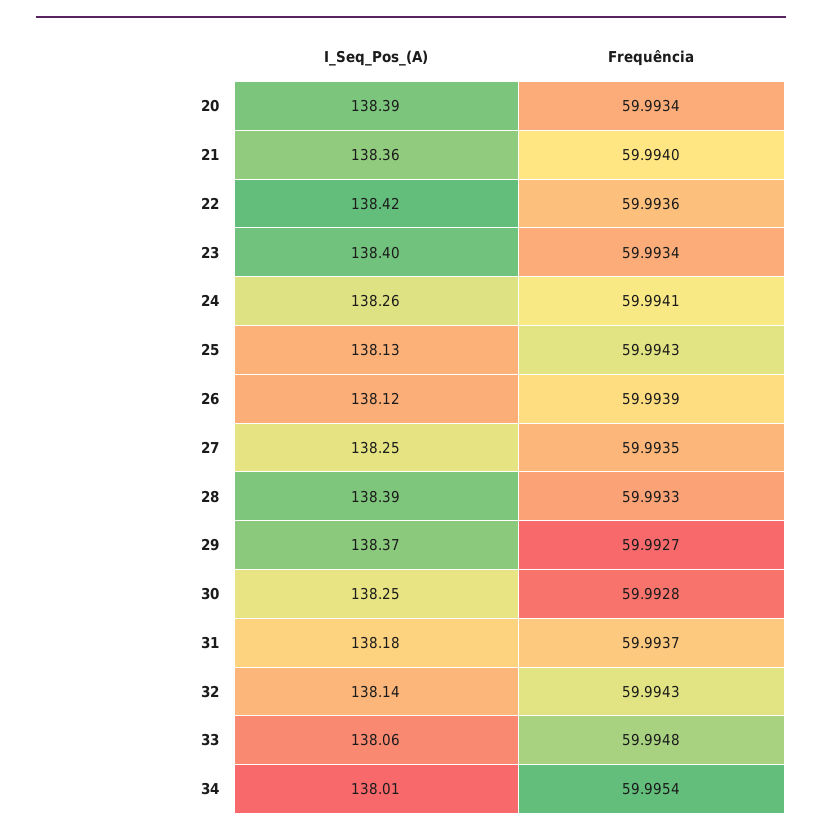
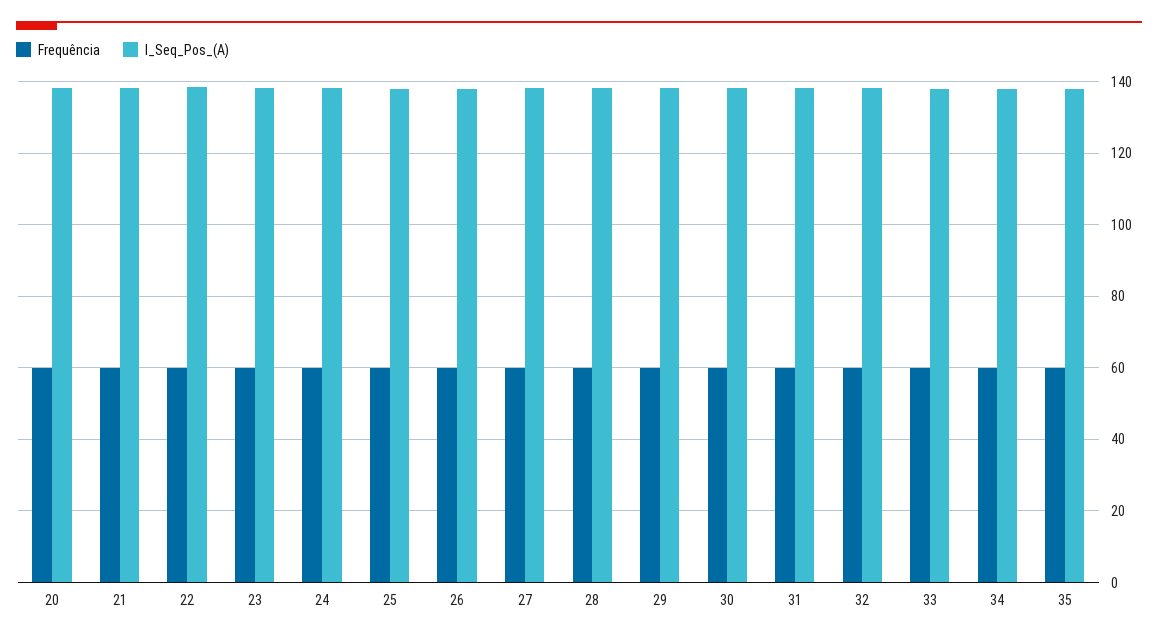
  {
    "I_Seq_Pos_(A)": {
      "20": 138.39,
      "21": 138.36,
      "22": 138.42,
      "23": 138.4,
      "24": 138.26,
      "25": 138.13,
      "26": 138.12,
      "27": 138.25,
      "28": 138.39,
      "29": 138.37,
      "30": 138.25,
      "31": 138.18,
      "32": 138.14,
      "33": 138.06,
-     "34": 138.01
+     "34": 138.01,
+     "35": 138
    },
    "Frequência": {
      "20": 59.9934,
      "21": 59.994,
      "22": 59.9936,
      "23": 59.9934,
      "24": 59.9941,
      "25": 59.9943,
      "26": 59.9939,
      "27": 59.9935,
      "28": 59.9933,
      "29": 59.9927,
      "30": 59.9928,
      "31": 59.9937,
      "32": 59.9943,
      "33": 59.9948,
-     "34": 59.9954
+     "34": 59.9954,
+     "35": 60
    }
  }

